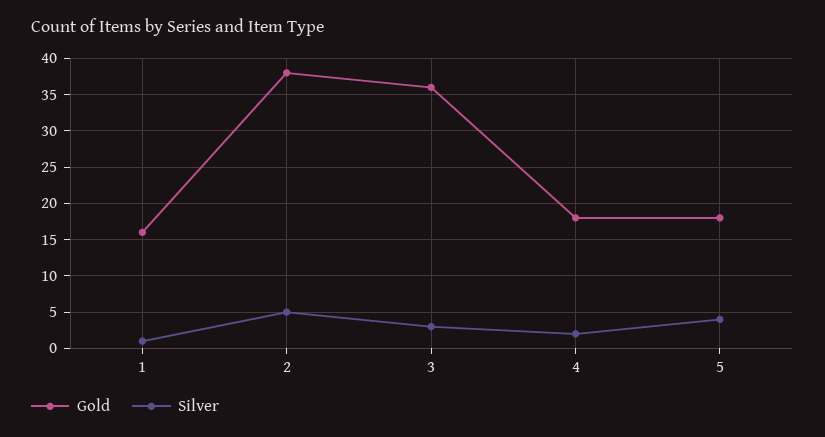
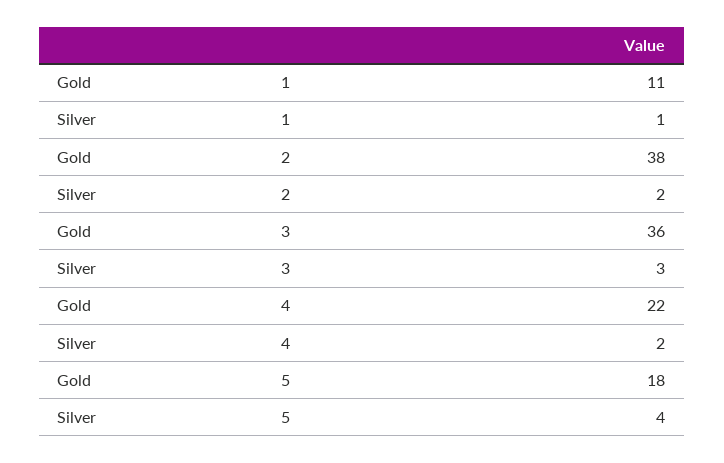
  {
    "Gold": {
-     "1": 16,
+     "1": 11,
      "2": 38,
      "3": 36,
-     "4": 18,
+     "4": 22,
      "5": 18
    },
    "Silver": {
      "1": 1,
-     "2": 5,
+     "2": 2,
      "3": 3,
      "4": 2,
      "5": 4
    }
  }

